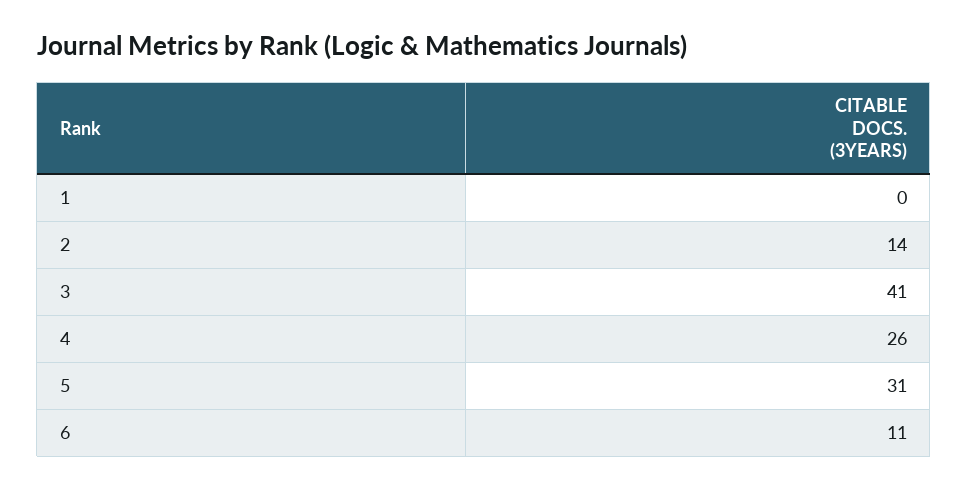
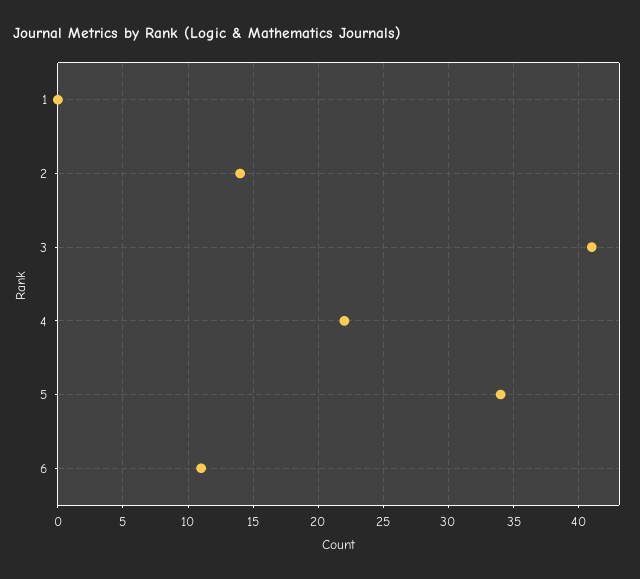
  {
    "1": 0,
    "2": 14,
    "3": 41,
-   "4": 26,
+   "4": 22,
-   "5": 31,
+   "5": 34,
    "6": 11
  }

